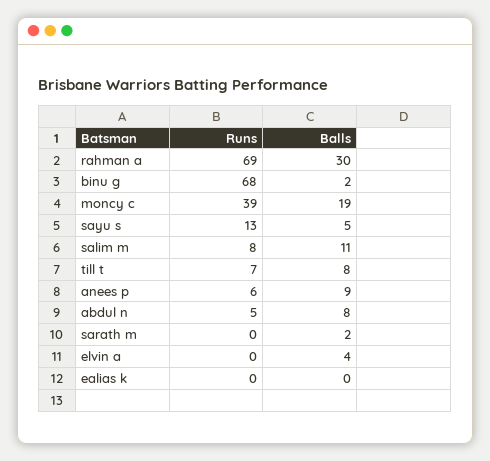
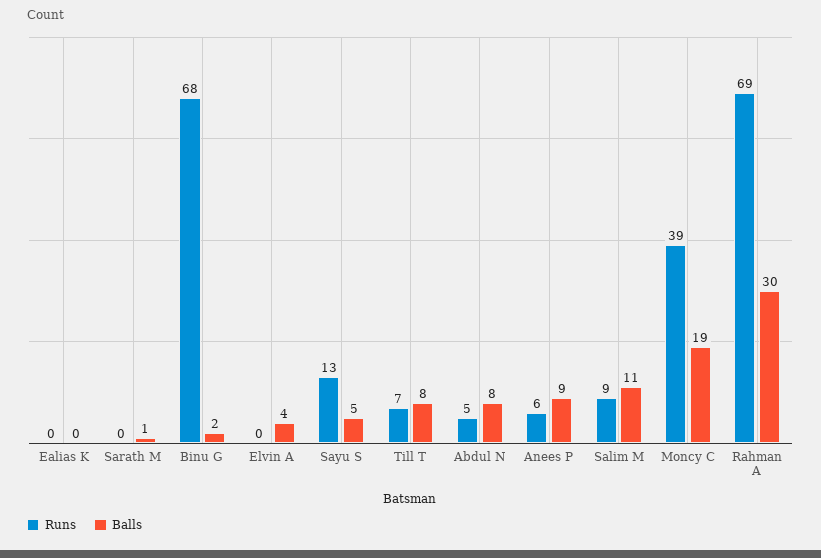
  {
    "Runs": {
      "rahman a": 69,
      "binu g": 68,
      "moncy c": 39,
      "sayu s": 13,
-     "salim m": 8,
+     "salim m": 9,
      "till t": 7,
      "anees p": 6,
      "abdul n": 5,
      "sarath m": 0,
      "elvin a": 0,
      "ealias k": 0
    },
    "Balls": {
      "rahman a": 30,
      "binu g": 2,
      "moncy c": 19,
      "sayu s": 5,
      "salim m": 11,
      "till t": 8,
      "anees p": 9,
      "abdul n": 8,
-     "sarath m": 2,
+     "sarath m": 1,
      "elvin a": 4,
      "ealias k": 0
    }
  }

